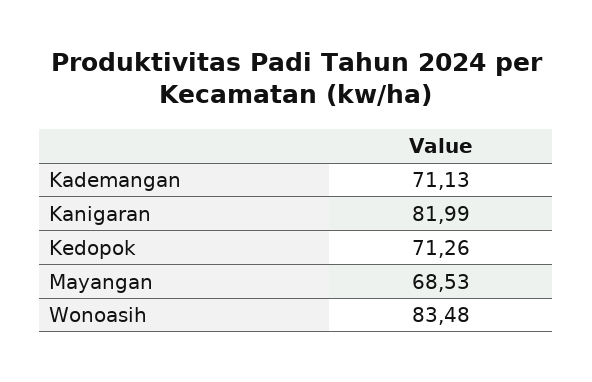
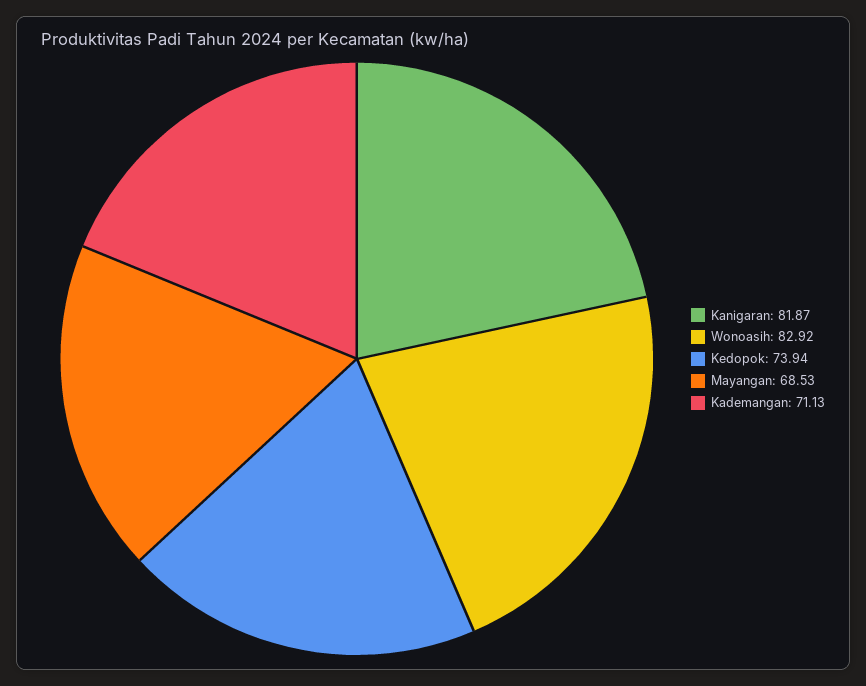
  {
    "Kademangan": 71.13,
-   "Kanigaran": 81.99,
+   "Kanigaran": 81.87,
-   "Kedopok": 71.26,
+   "Kedopok": 73.94,
    "Mayangan": 68.53,
-   "Wonoasih": 83.48
+   "Wonoasih": 82.92
  }

